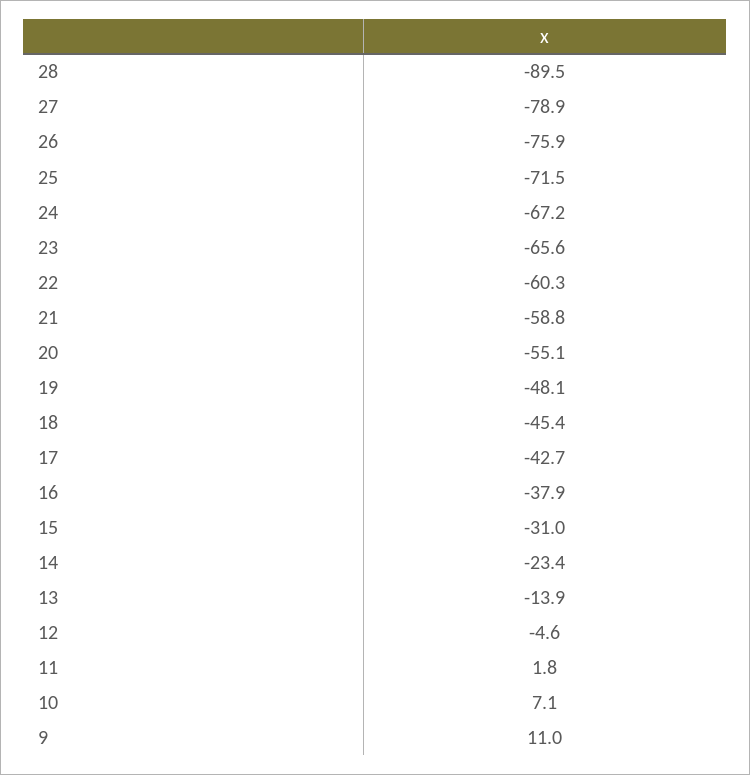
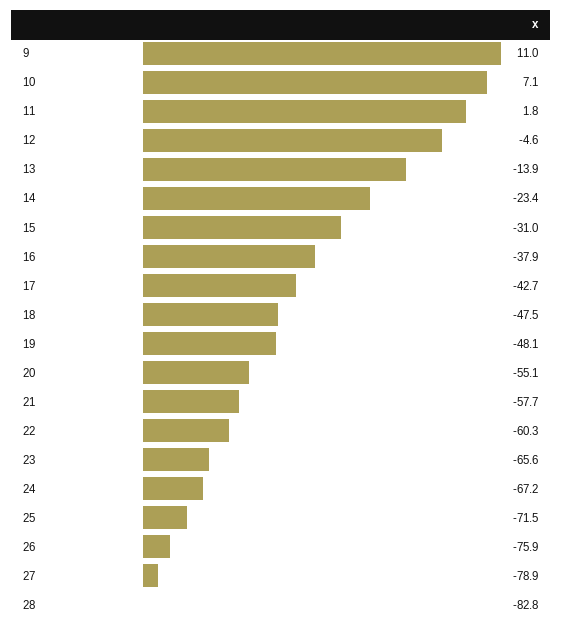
  {
-   "28": -89.5,
+   "28": -82.8,
    "27": -78.9,
    "26": -75.9,
    "25": -71.5,
    "24": -67.2,
    "23": -65.6,
    "22": -60.3,
-   "21": -58.8,
+   "21": -57.7,
    "20": -55.1,
    "19": -48.1,
-   "18": -45.4,
+   "18": -47.5,
    "17": -42.7,
    "16": -37.9,
    "15": -31,
    "14": -23.4,
    "13": -13.9,
    "12": -4.6,
    "11": 1.8,
    "10": 7.1,
    "9": 11
  }

